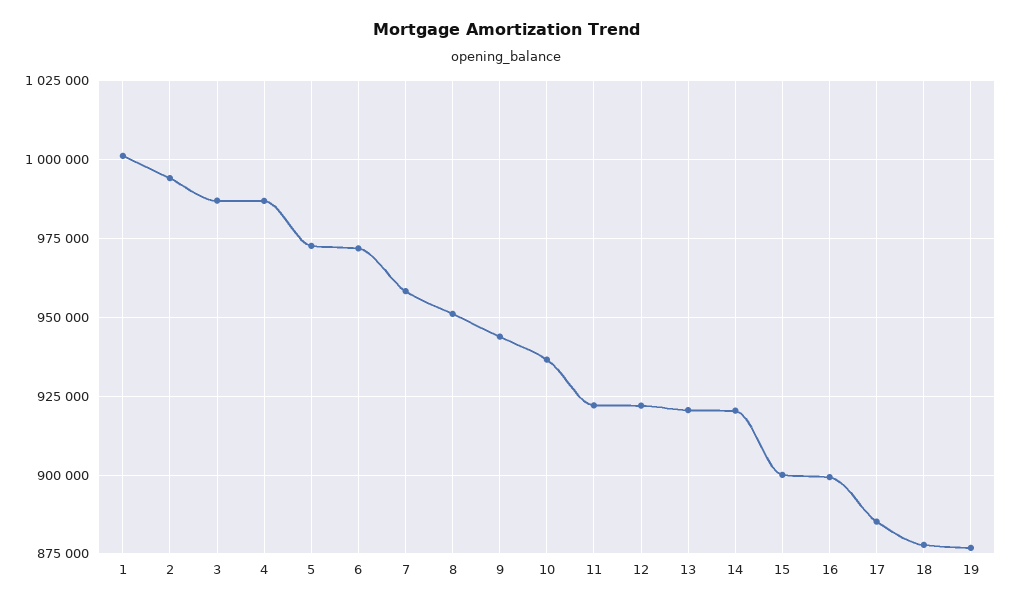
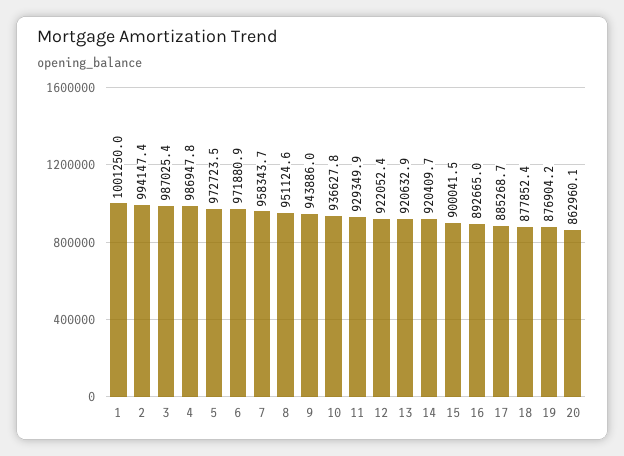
  {
    "1": 1001250,
    "2": 994147.4,
    "3": 987025.4,
    "4": 986947.8,
    "5": 972723.5,
    "6": 971880.9,
    "7": 958343.7,
    "8": 951124.6,
    "9": 943886,
    "10": 936627.8,
-   "11": 922500,
+   "11": 929349.9,
    "12": 922052.4,
    "13": 920632.9,
    "14": 920409.7,
    "15": 900041.5,
-   "16": 900000,
+   "16": 892665,
    "17": 885268.7,
    "18": 877852.4,
-   "19": 876904.2
+   "19": 876904.2,
+   "20": 862960.1
  }

